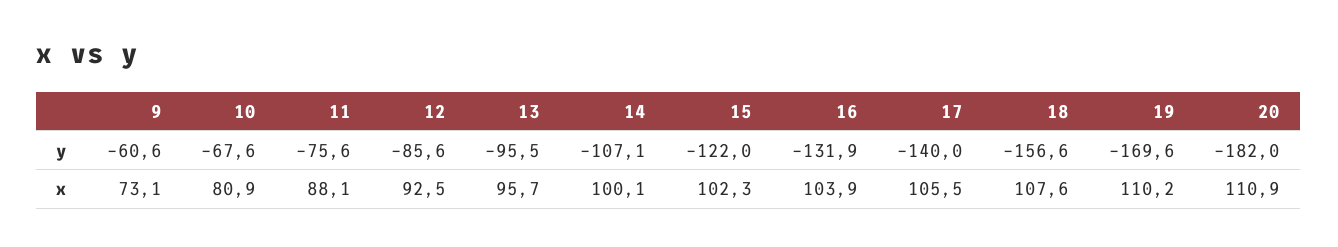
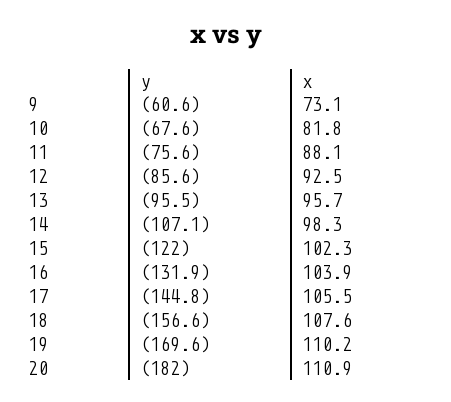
  {
    "9": {
      "y": -60.6,
      "x": 73.1
    },
    "10": {
      "y": -67.6,
-     "x": 80.9
+     "x": 81.8
    },
    "11": {
      "y": -75.6,
      "x": 88.1
    },
    "12": {
      "y": -85.6,
      "x": 92.5
    },
    "13": {
      "y": -95.5,
      "x": 95.7
    },
    "14": {
      "y": -107.1,
-     "x": 100.1
+     "x": 98.3
    },
    "15": {
      "y": -122,
      "x": 102.3
    },
    "16": {
      "y": -131.9,
      "x": 103.9
    },
    "17": {
-     "y": -140,
+     "y": -144.8,
      "x": 105.5
    },
    "18": {
      "y": -156.6,
      "x": 107.6
    },
    "19": {
      "y": -169.6,
      "x": 110.2
    },
    "20": {
      "y": -182,
      "x": 110.9
    }
  }

